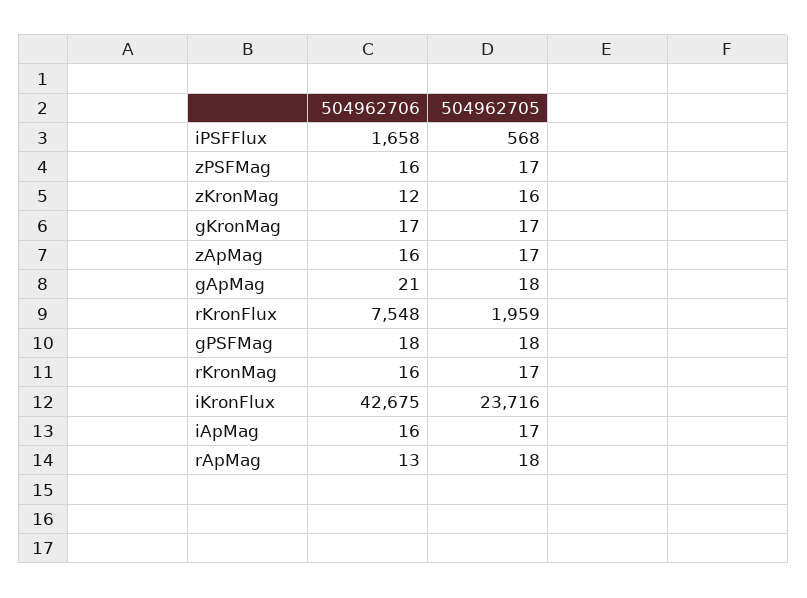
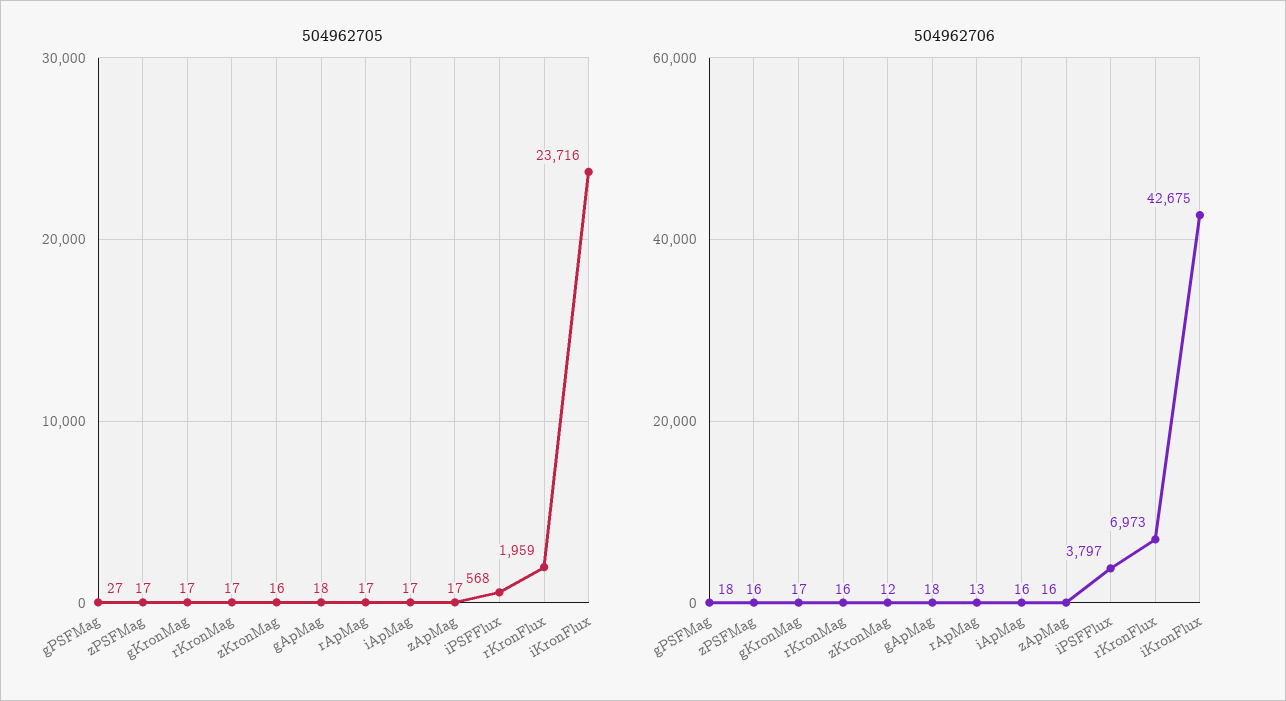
  {
    "504962706": {
-     "iPSFFlux": 1658,
+     "iPSFFlux": 3797,
      "zPSFMag": 16,
      "zKronMag": 12,
      "gKronMag": 17,
      "zApMag": 16,
-     "gApMag": 21,
+     "gApMag": 18,
-     "rKronFlux": 7548,
+     "rKronFlux": 6973,
      "gPSFMag": 18,
      "rKronMag": 16,
      "iKronFlux": 42675,
      "iApMag": 16,
      "rApMag": 13
    },
    "504962705": {
      "iPSFFlux": 568,
      "zPSFMag": 17,
      "zKronMag": 16,
      "gKronMag": 17,
      "zApMag": 17,
      "gApMag": 18,
      "rKronFlux": 1959,
-     "gPSFMag": 18,
+     "gPSFMag": 27,
      "rKronMag": 17,
      "iKronFlux": 23716,
      "iApMag": 17,
-     "rApMag": 18
+     "rApMag": 17
    }
  }

